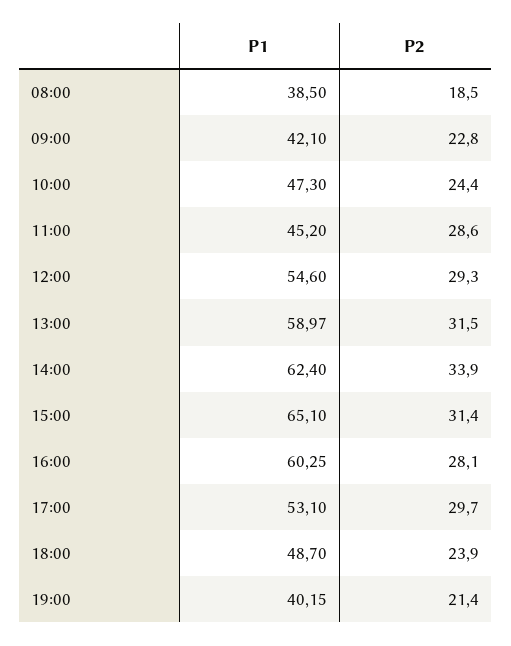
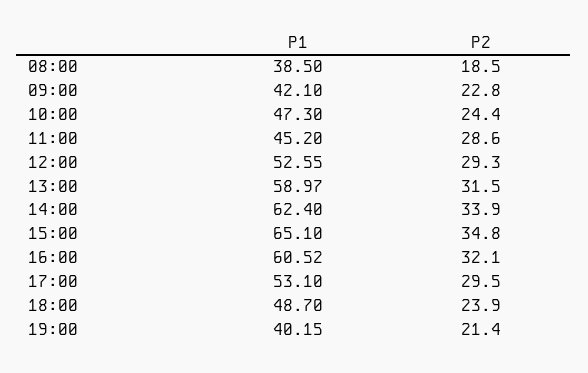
  {
    "P1": {
      "08:00": 38.5,
      "09:00": 42.1,
      "10:00": 47.3,
      "11:00": 45.2,
-     "12:00": 54.6,
+     "12:00": 52.55,
      "13:00": 58.97,
      "14:00": 62.4,
      "15:00": 65.1,
-     "16:00": 60.25,
+     "16:00": 60.52,
      "17:00": 53.1,
      "18:00": 48.7,
      "19:00": 40.15
    },
    "P2": {
      "08:00": 18.5,
      "09:00": 22.8,
      "10:00": 24.4,
      "11:00": 28.6,
      "12:00": 29.3,
      "13:00": 31.5,
      "14:00": 33.9,
-     "15:00": 31.4,
+     "15:00": 34.8,
-     "16:00": 28.1,
+     "16:00": 32.1,
-     "17:00": 29.7,
+     "17:00": 29.5,
      "18:00": 23.9,
      "19:00": 21.4
    }
  }

